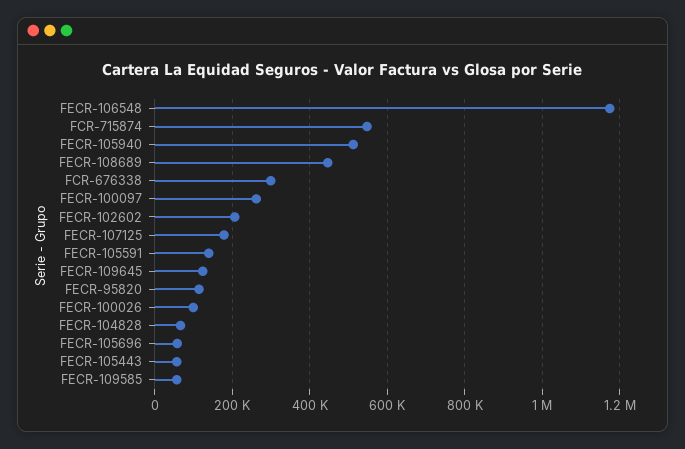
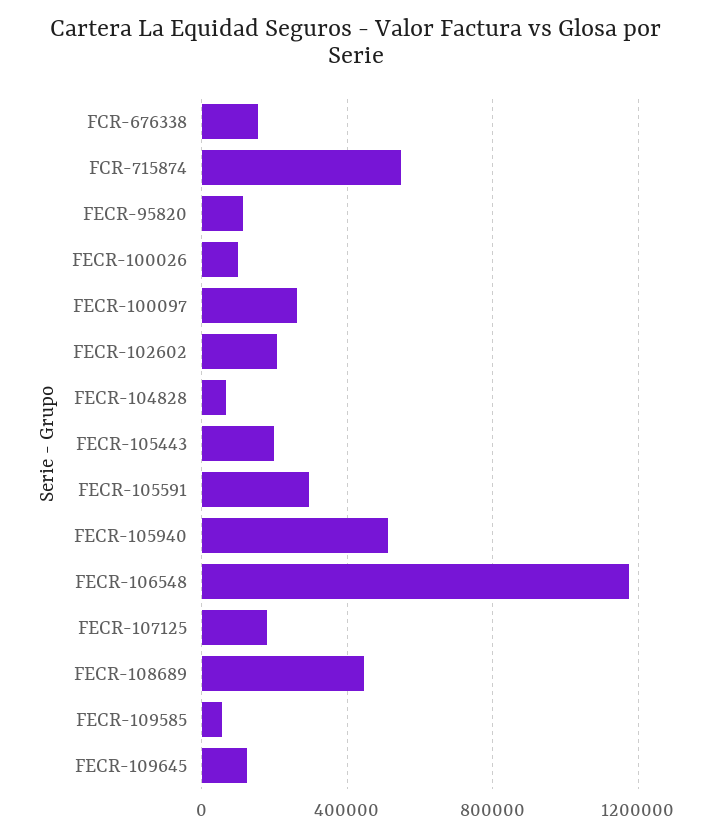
  {
    "FECR-106548": 1180000,
    "FCR-715874": 540000,
    "FECR-105940": 520000,
    "FECR-108689": 440000,
-   "FCR-676338": 300000,
+   "FCR-676338": 150000,
    "FECR-100097": 260000,
    "FECR-102602": 200000,
    "FECR-107125": 180000,
-   "FECR-105591": 140000,
+   "FECR-105591": 300000,
    "FECR-109645": 120000,
    "FECR-95820": 120000,
    "FECR-100026": 100000,
    "FECR-104828": 60000,
-   "FECR-105696": 60000,
-   "FECR-105443": 60000,
+   "FECR-105443": 200000,
    "FECR-109585": 60000
  }

